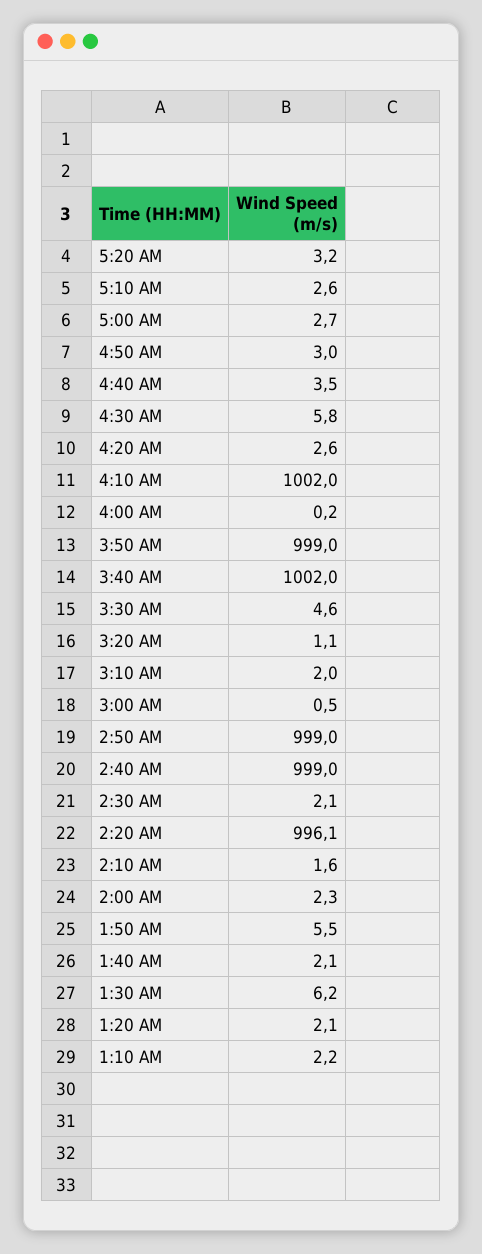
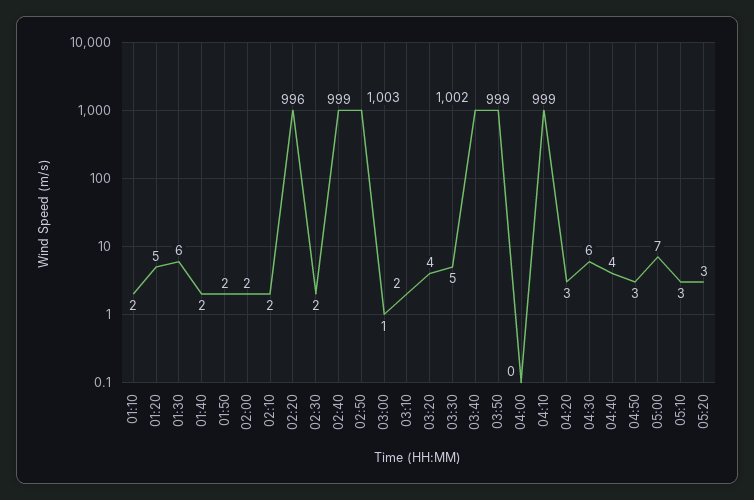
  {
    "5:20 AM": 3.2,
    "5:10 AM": 2.6,
-   "5:00 AM": 2.7,
+   "5:00 AM": 7,
    "4:50 AM": 3,
    "4:40 AM": 3.5,
    "4:30 AM": 5.8,
    "4:20 AM": 2.6,
-   "4:10 AM": 1002,
+   "4:10 AM": 999,
    "4:00 AM": 0.2,
    "3:50 AM": 999,
    "3:40 AM": 1002,
    "3:30 AM": 4.6,
-   "3:20 AM": 1.1,
+   "3:20 AM": 4,
    "3:10 AM": 2,
    "3:00 AM": 0.5,
-   "2:50 AM": 999,
+   "2:50 AM": 1003,
    "2:40 AM": 999,
    "2:30 AM": 2.1,
    "2:20 AM": 996.1,
    "2:10 AM": 1.6,
    "2:00 AM": 2.3,
-   "1:50 AM": 5.5,
+   "1:50 AM": 2,
    "1:40 AM": 2.1,
    "1:30 AM": 6.2,
-   "1:20 AM": 2.1,
+   "1:20 AM": 5,
    "1:10 AM": 2.2
  }

